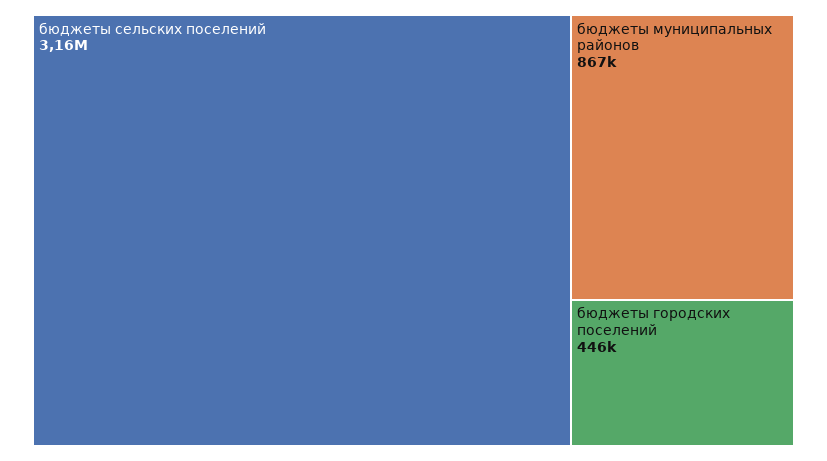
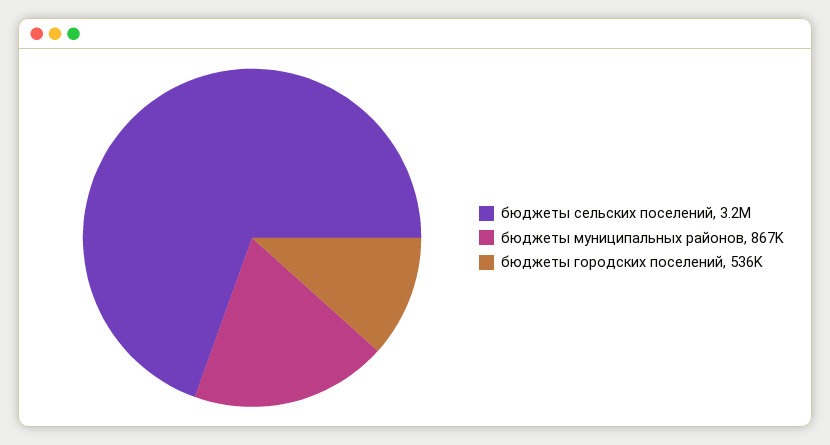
  {
    "бюджеты сельских поселений": 3160000,
    "бюджеты муниципальных районов": 867000,
-   "бюджеты городских поселений": 446000
+   "бюджеты городских поселений": 536000
  }

